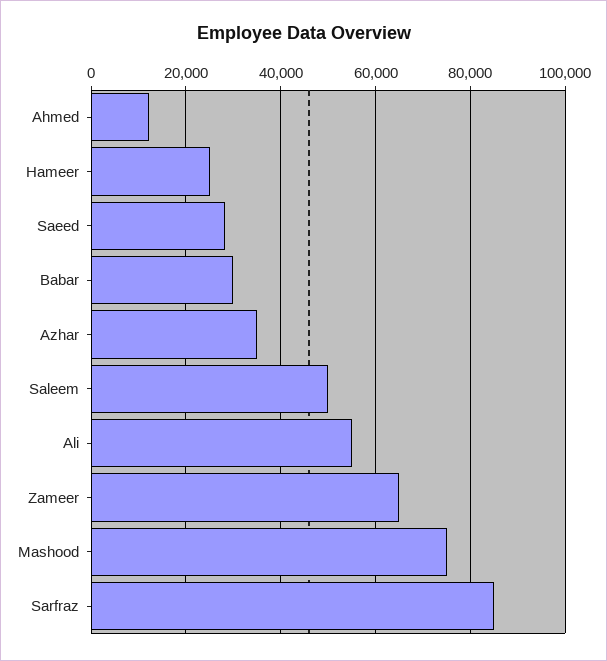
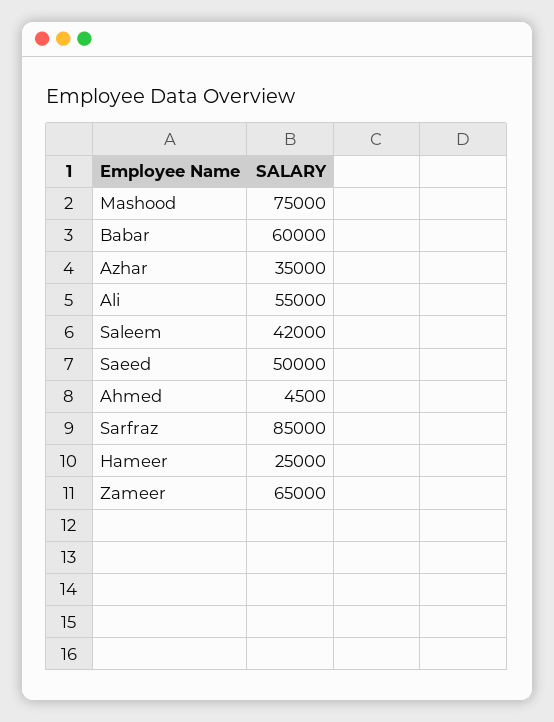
  {
-   "Ahmed": 12000,
+   "Ahmed": 4500,
    "Hameer": 25000,
-   "Saeed": 28000,
+   "Saeed": 50000,
-   "Babar": 30000,
+   "Babar": 60000,
    "Azhar": 35000,
-   "Saleem": 50000,
+   "Saleem": 42000,
    "Ali": 55000,
    "Zameer": 65000,
    "Mashood": 75000,
    "Sarfraz": 85000
  }

